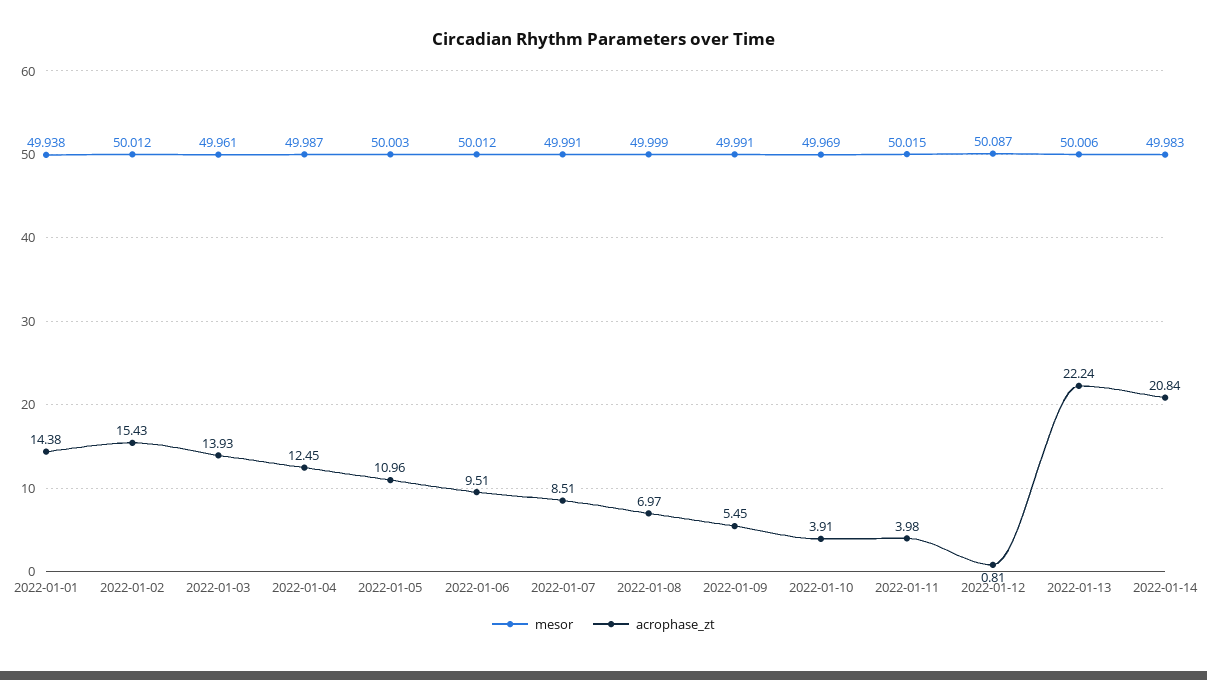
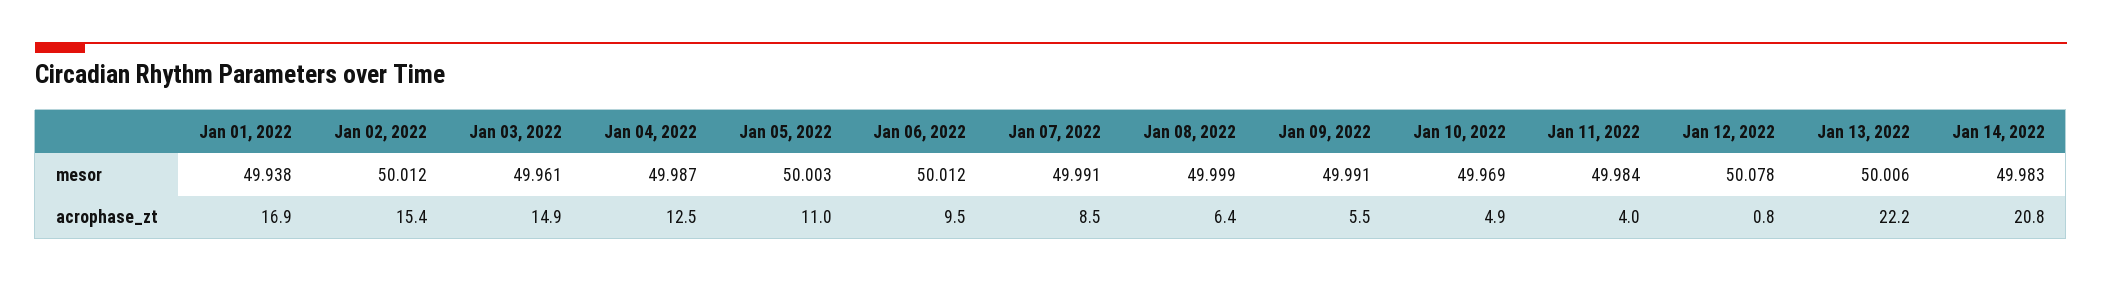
  {
    "mesor": {
      "2022-01-01": 49.938,
      "2022-01-02": 50.012,
      "2022-01-03": 49.961,
      "2022-01-04": 49.987,
      "2022-01-05": 50.003,
      "2022-01-06": 50.012,
      "2022-01-07": 49.991,
      "2022-01-08": 49.999,
      "2022-01-09": 49.991,
      "2022-01-10": 49.969,
-     "2022-01-11": 50.015,
+     "2022-01-11": 49.984,
-     "2022-01-12": 50.087,
+     "2022-01-12": 50.078,
      "2022-01-13": 50.006,
      "2022-01-14": 49.983
    },
    "acrophase_zt": {
-     "2022-01-01": 14.38,
+     "2022-01-01": 16.9,
      "2022-01-02": 15.43,
-     "2022-01-03": 13.93,
+     "2022-01-03": 14.9,
      "2022-01-04": 12.45,
      "2022-01-05": 10.96,
      "2022-01-06": 9.51,
      "2022-01-07": 8.51,
-     "2022-01-08": 6.97,
+     "2022-01-08": 6.4,
      "2022-01-09": 5.45,
-     "2022-01-10": 3.91,
+     "2022-01-10": 4.9,
      "2022-01-11": 3.98,
      "2022-01-12": 0.81,
      "2022-01-13": 22.24,
      "2022-01-14": 20.84
    }
  }

